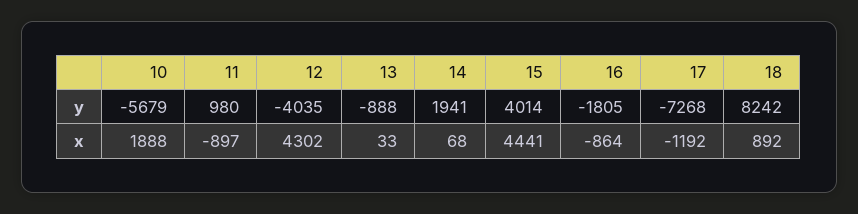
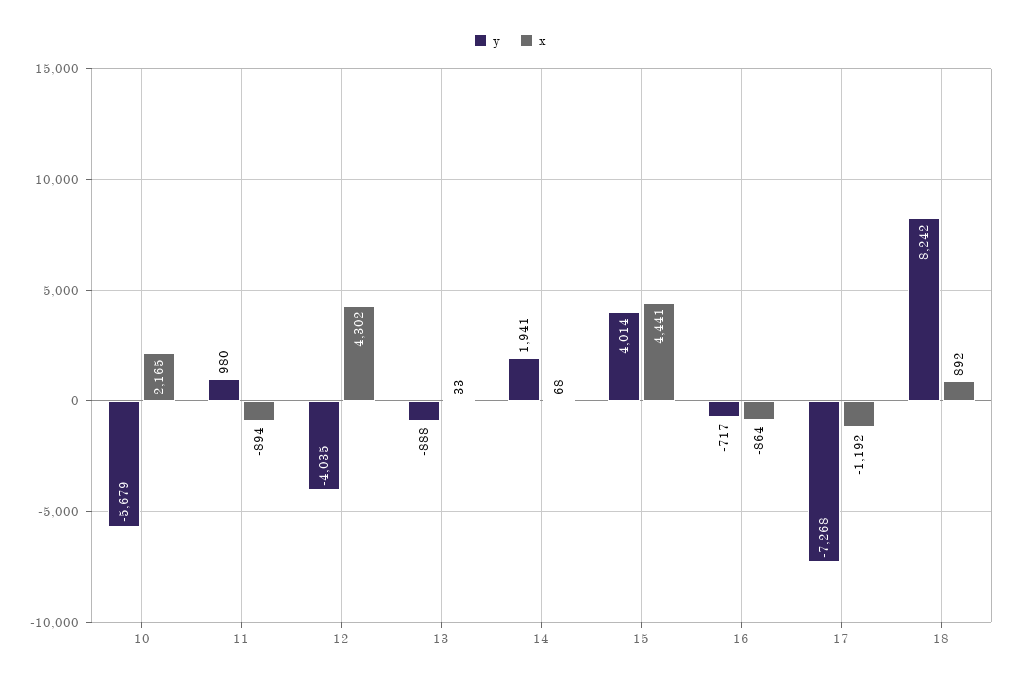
  {
    "y": {
      "10": -5679,
      "11": 980,
      "12": -4035,
      "13": -888,
      "14": 1941,
      "15": 4014,
-     "16": -1805,
+     "16": -717,
      "17": -7268,
      "18": 8242
    },
    "x": {
-     "10": 1888,
+     "10": 2165,
-     "11": -897,
+     "11": -894,
      "12": 4302,
      "13": 33,
      "14": 68,
      "15": 4441,
      "16": -864,
      "17": -1192,
      "18": 892
    }
  }

